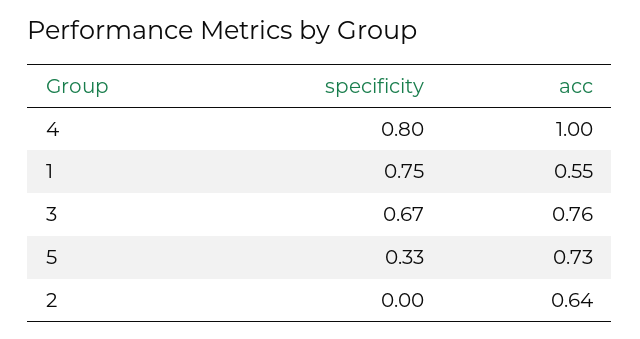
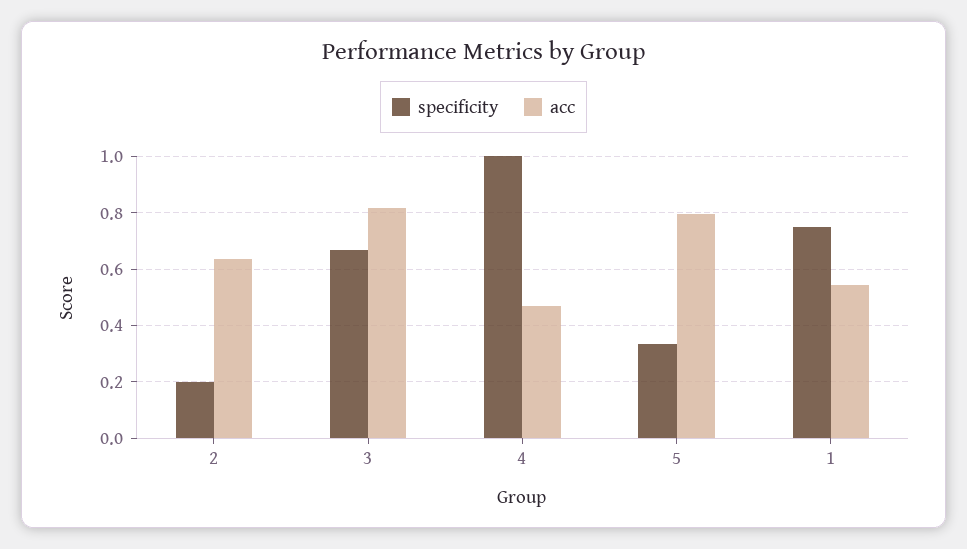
  {
    "specificity": {
-     "4": 0.8,
+     "4": 1,
      "1": 0.75,
      "3": 0.67,
      "5": 0.33,
-     "2": 0
+     "2": 0.2
    },
    "acc": {
-     "4": 1,
+     "4": 0.475,
      "1": 0.55,
-     "3": 0.76,
+     "3": 0.825,
-     "5": 0.73,
+     "5": 0.8,
      "2": 0.64
    }
  }

